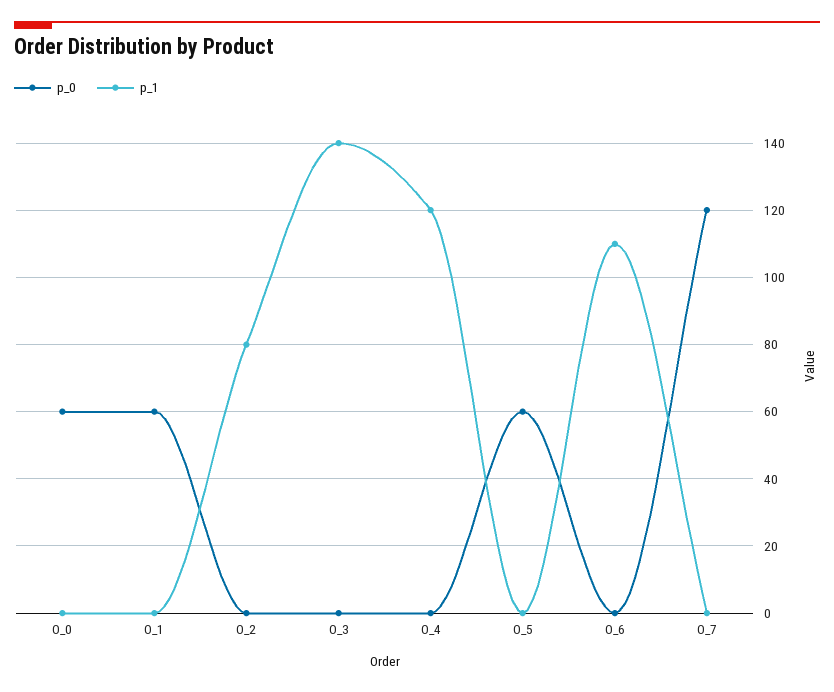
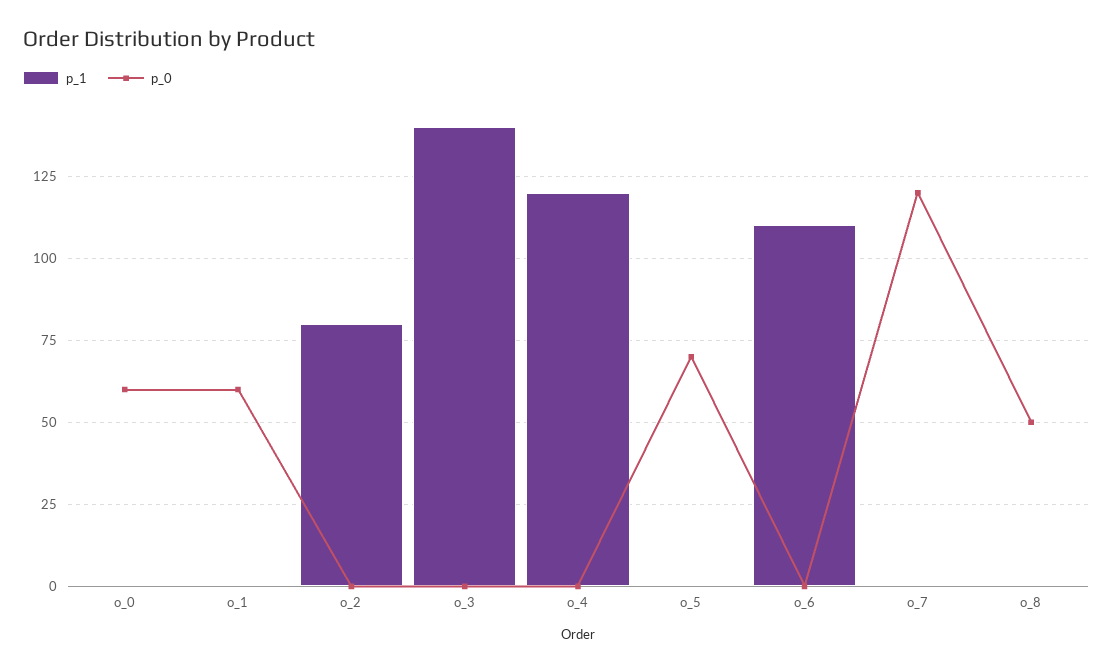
  {
    "p_0": {
      "O_0": 60,
      "O_1": 60,
      "O_2": 0,
      "O_3": 0,
      "O_4": 0,
-     "O_5": 60,
+     "O_5": 70,
      "O_6": 0,
-     "O_7": 120
+     "O_7": 120,
+     "o_8": 50
    },
    "p_1": {
      "O_0": 0,
      "O_1": 0,
      "O_2": 80,
      "O_3": 140,
      "O_4": 120,
      "O_5": 0,
      "O_6": 110,
-     "O_7": 0
+     "O_7": 0,
+     "o_8": 0
    }
  }

